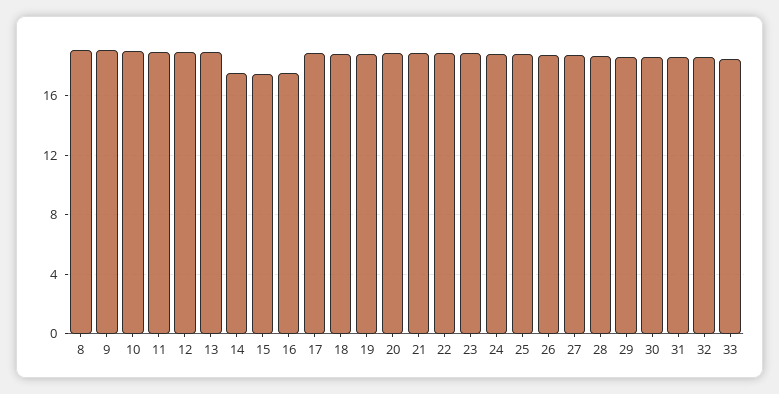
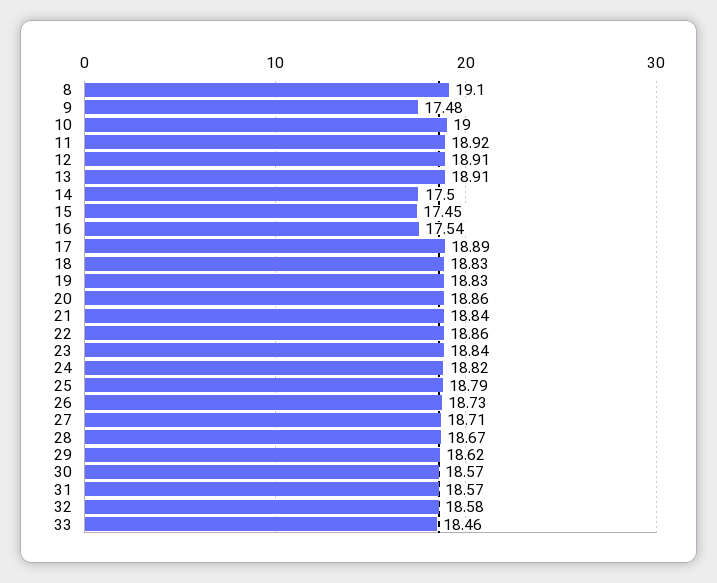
  {
    "8": 19.1,
-   "9": 19,
+   "9": 17.48,
    "10": 19,
    "11": 18.92,
    "12": 18.91,
    "13": 18.91,
    "14": 17.5,
    "15": 17.45,
    "16": 17.54,
    "17": 18.89,
    "18": 18.83,
    "19": 18.83,
    "20": 18.86,
    "21": 18.84,
    "22": 18.86,
    "23": 18.84,
    "24": 18.82,
    "25": 18.79,
    "26": 18.73,
    "27": 18.71,
    "28": 18.67,
    "29": 18.62,
    "30": 18.57,
    "31": 18.57,
    "32": 18.58,
    "33": 18.46
  }

